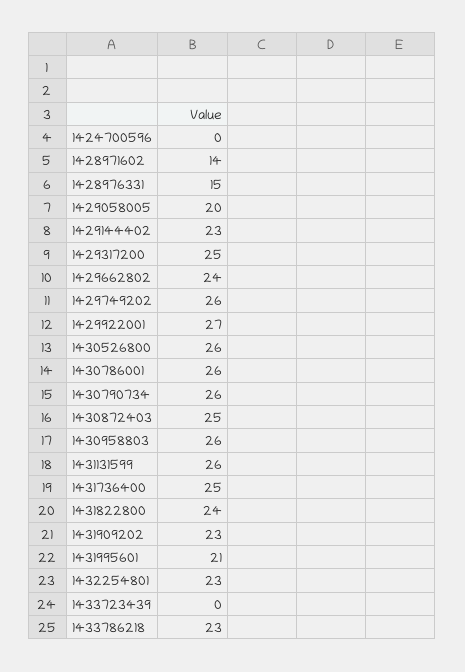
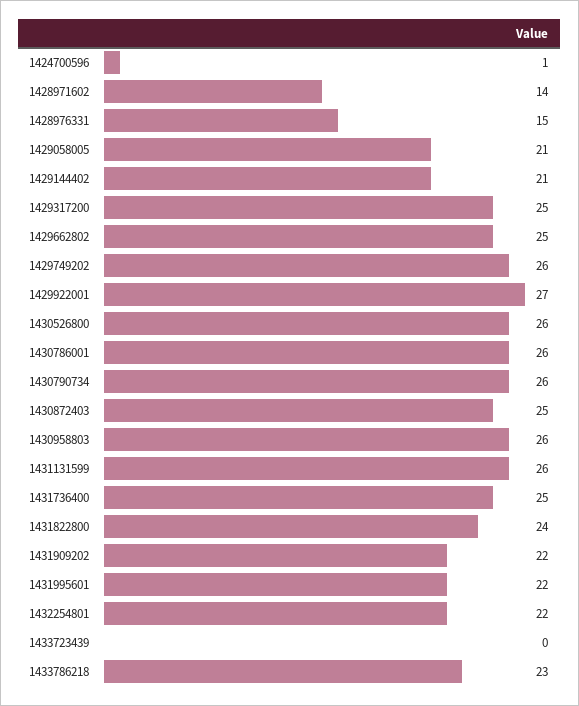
  {
-   "1424700596": 0,
+   "1424700596": 1,
    "1428971602": 14,
    "1428976331": 15,
-   "1429058005": 20,
+   "1429058005": 21,
-   "1429144402": 23,
+   "1429144402": 21,
    "1429317200": 25,
-   "1429662802": 24,
+   "1429662802": 25,
    "1429749202": 26,
    "1429922001": 27,
    "1430526800": 26,
    "1430786001": 26,
    "1430790734": 26,
    "1430872403": 25,
    "1430958803": 26,
    "1431131599": 26,
    "1431736400": 25,
    "1431822800": 24,
-   "1431909202": 23,
+   "1431909202": 22,
-   "1431995601": 21,
+   "1431995601": 22,
-   "1432254801": 23,
+   "1432254801": 22,
    "1433723439": 0,
    "1433786218": 23
  }

